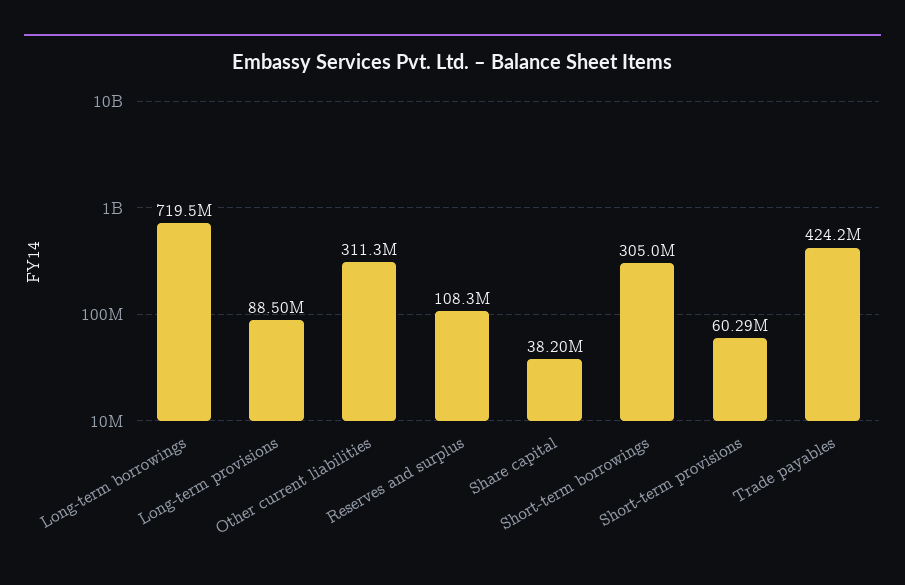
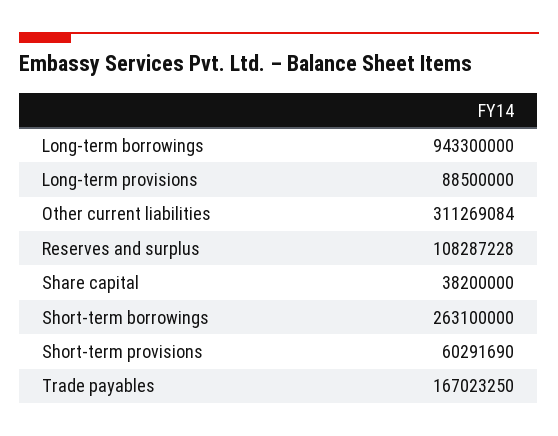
  {
-   "Long-term borrowings": 719500000,
+   "Long-term borrowings": 943300000,
    "Long-term provisions": 88500000,
    "Other current liabilities": 311269084,
    "Reserves and surplus": 108287228,
    "Share capital": 38200000,
-   "Short-term borrowings": 305000000,
+   "Short-term borrowings": 263100000,
    "Short-term provisions": 60291690,
-   "Trade payables": 424200000
+   "Trade payables": 167023250
  }

